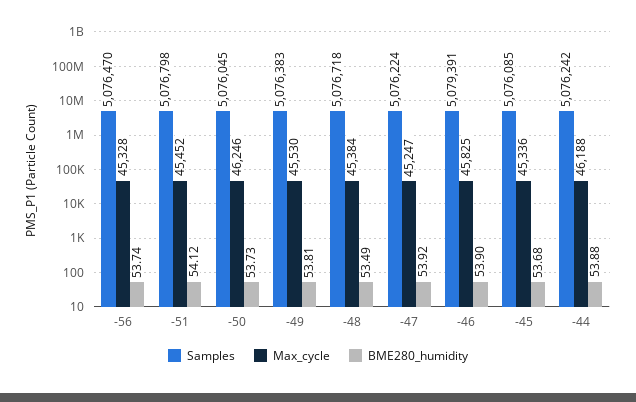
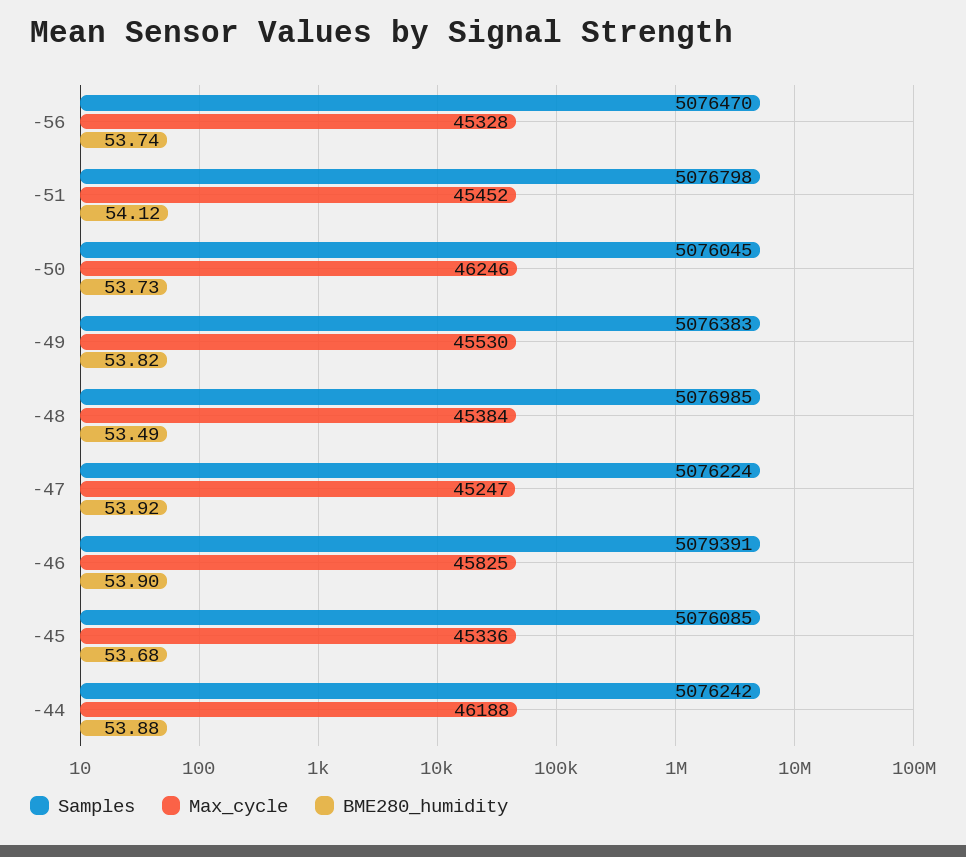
  {
    "Samples": {
      "-56": 5076470,
      "-51": 5076798,
      "-50": 5076045,
      "-49": 5076383,
-     "-48": 5076718,
+     "-48": 5076985,
      "-47": 5076224,
      "-46": 5079391,
      "-45": 5076085,
      "-44": 5076242
    },
    "Max_cycle": {
      "-56": 45328,
      "-51": 45452,
      "-50": 46246,
      "-49": 45530,
      "-48": 45384,
      "-47": 45247,
      "-46": 45825,
      "-45": 45336,
      "-44": 46188
    },
    "BME280_humidity": {
      "-56": 53.74,
      "-51": 54.12,
      "-50": 53.73,
-     "-49": 53.81,
+     "-49": 53.82,
      "-48": 53.49,
      "-47": 53.92,
      "-46": 53.9,
      "-45": 53.68,
      "-44": 53.88
    }
  }

